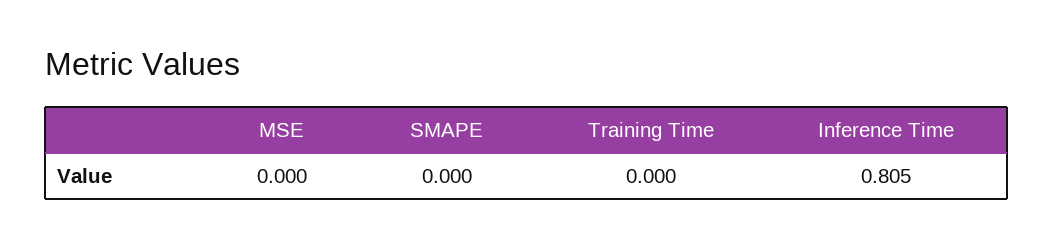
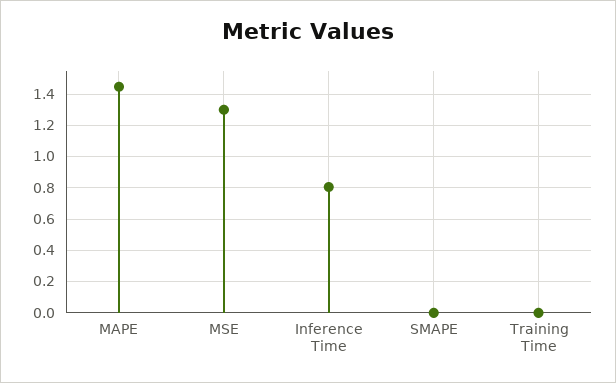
  {
-   "MSE": 0,
+   "MSE": 1.3,
    "SMAPE": 0,
    "Training Time": 0,
-   "Inference Time": 0.805
+   "Inference Time": 0.805,
+   "MAPE": 1.45
  }

